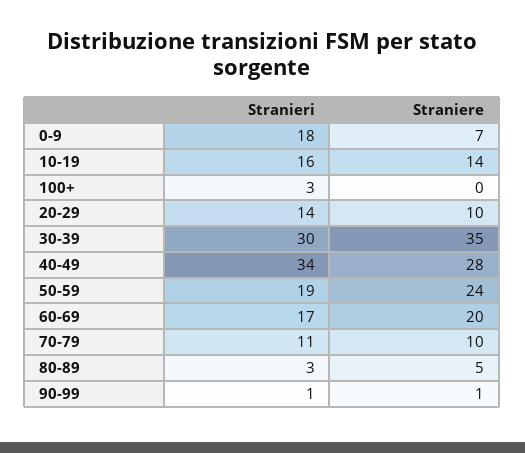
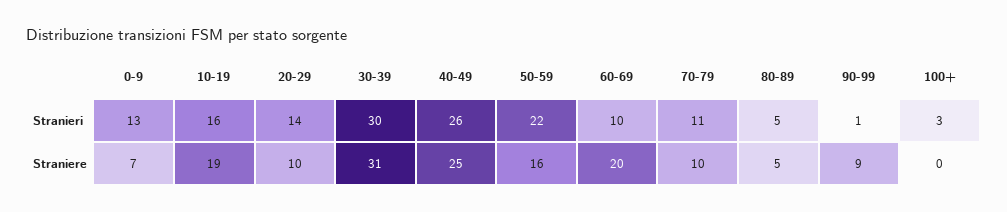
  {
    "Stranieri": {
-     "0-9": 18,
+     "0-9": 13,
      "10-19": 16,
      "100+": 3,
      "20-29": 14,
      "30-39": 30,
-     "40-49": 34,
+     "40-49": 26,
-     "50-59": 19,
+     "50-59": 22,
-     "60-69": 17,
+     "60-69": 10,
      "70-79": 11,
-     "80-89": 3,
+     "80-89": 5,
      "90-99": 1
    },
    "Straniere": {
      "0-9": 7,
-     "10-19": 14,
+     "10-19": 19,
      "100+": 0,
      "20-29": 10,
-     "30-39": 35,
+     "30-39": 31,
-     "40-49": 28,
+     "40-49": 25,
-     "50-59": 24,
+     "50-59": 16,
      "60-69": 20,
      "70-79": 10,
      "80-89": 5,
-     "90-99": 1
+     "90-99": 9
    }
  }

